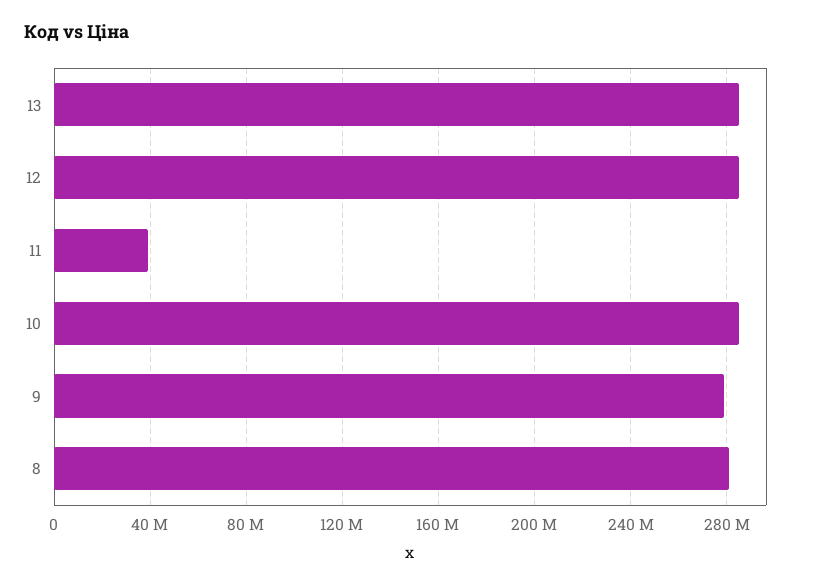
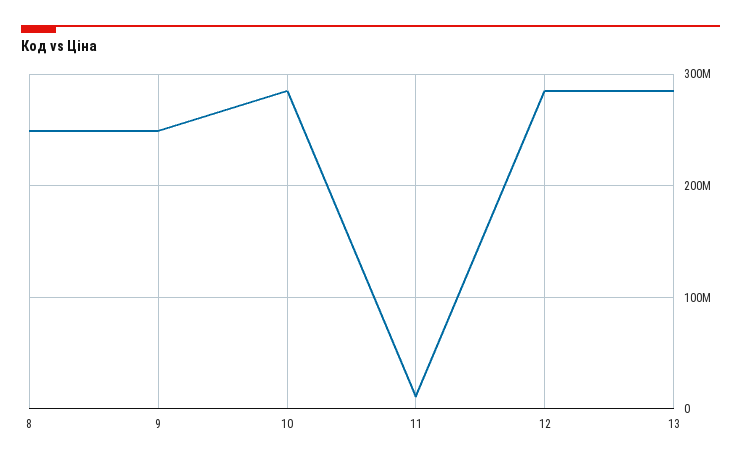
  {
    "13": 285000000,
    "12": 285000000,
-   "11": 40000000,
+   "11": 10000000,
    "10": 285000000,
-   "9": 280000000,
+   "9": 250000000,
-   "8": 280000000
+   "8": 250000000
  }

